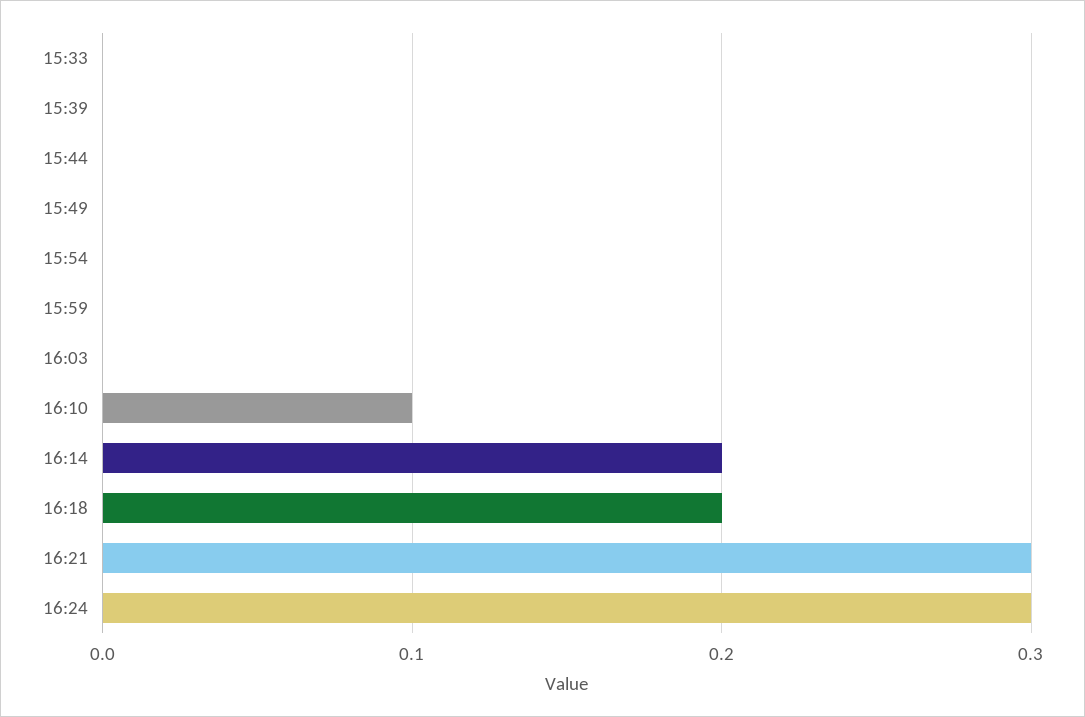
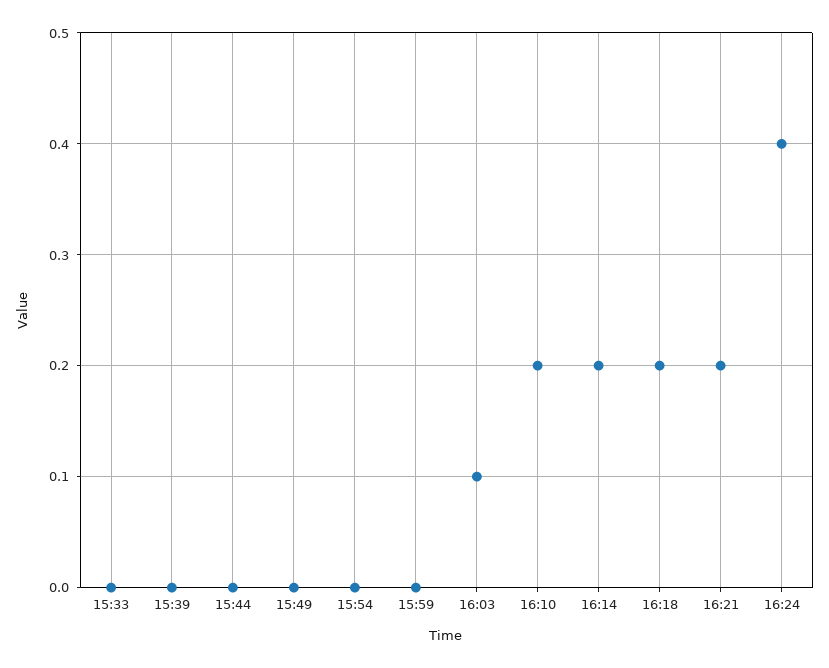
  {
    "15:33": 0,
    "15:39": 0,
    "15:44": 0,
    "15:49": 0,
    "15:54": 0,
    "15:59": 0,
-   "16:03": 0,
+   "16:03": 0.1,
-   "16:10": 0.1,
+   "16:10": 0.2,
    "16:14": 0.2,
    "16:18": 0.2,
-   "16:21": 0.3,
+   "16:21": 0.2,
-   "16:24": 0.3
+   "16:24": 0.4
  }

